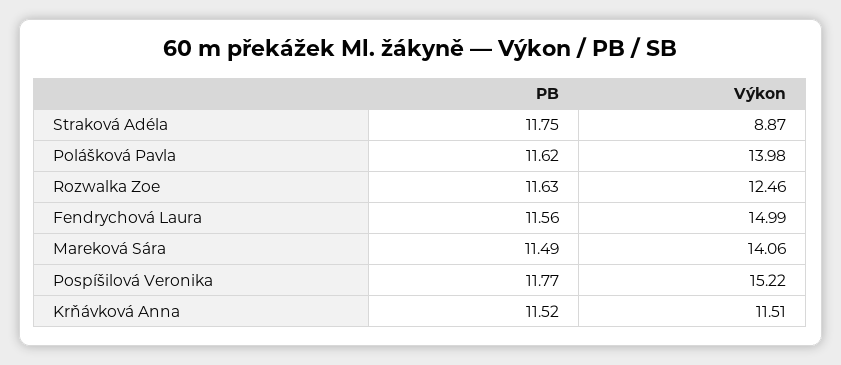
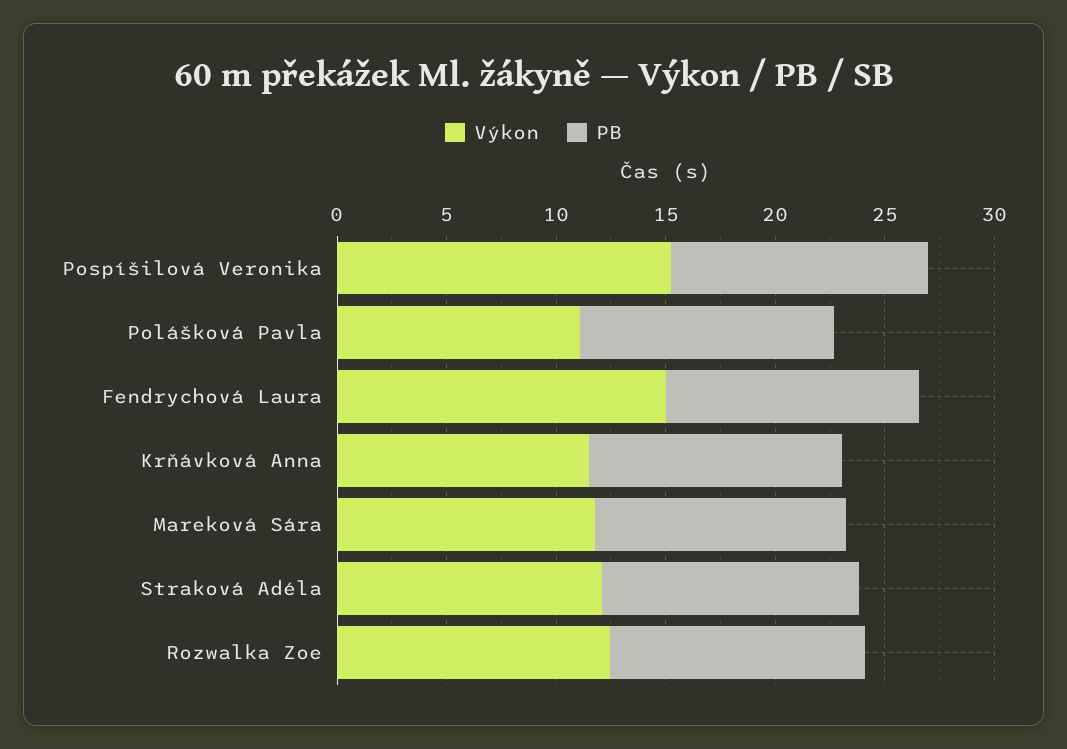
  {
    "PB": {
      "Straková Adéla": 11.75,
      "Polášková Pavla": 11.62,
      "Rozwalka Zoe": 11.63,
      "Fendrychová Laura": 11.56,
      "Mareková Sára": 11.49,
      "Pospíšilová Veronika": 11.77,
      "Krňávková Anna": 11.52
    },
    "Výkon": {
-     "Straková Adéla": 8.87,
+     "Straková Adéla": 12,
-     "Polášková Pavla": 13.98,
+     "Polášková Pavla": 11,
      "Rozwalka Zoe": 12.46,
      "Fendrychová Laura": 14.99,
-     "Mareková Sára": 14.06,
+     "Mareková Sára": 12,
      "Pospíšilová Veronika": 15.22,
      "Krňávková Anna": 11.51
    }
  }

